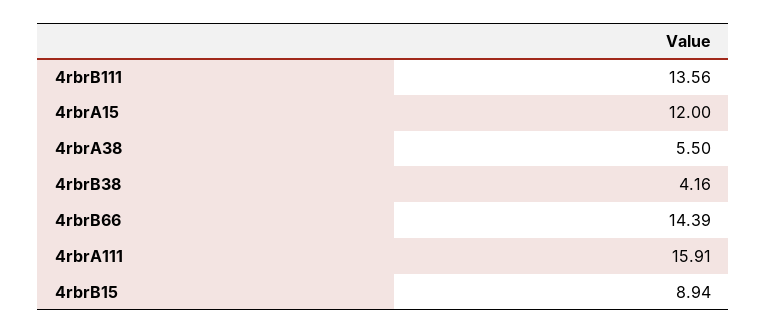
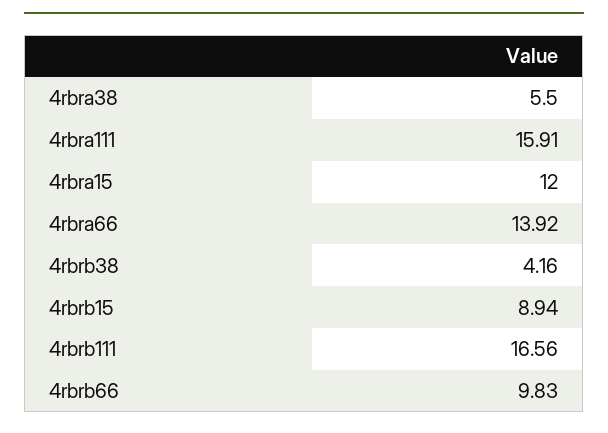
  {
-   "4rbrB111": 13.56,
+   "4rbrB111": 16.56,
    "4rbrA15": 12,
    "4rbrA38": 5.5,
    "4rbrB38": 4.16,
-   "4rbrB66": 14.39,
+   "4rbrB66": 9.83,
    "4rbrA111": 15.91,
-   "4rbrB15": 8.94
+   "4rbrB15": 8.94,
+   "4rbra66": 13.92
  }

